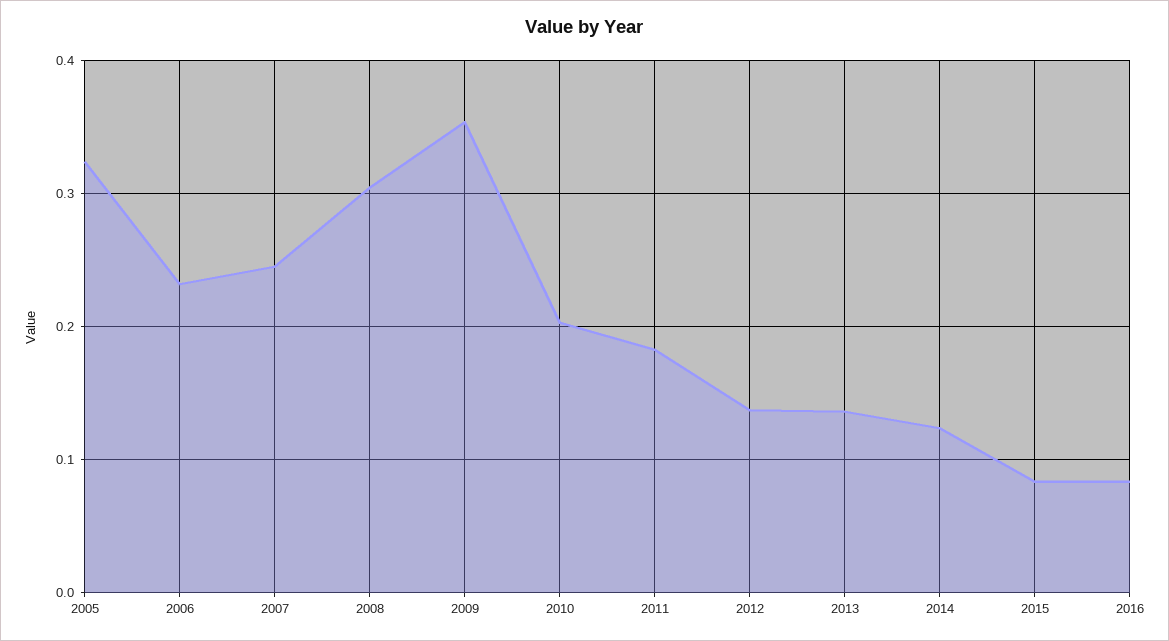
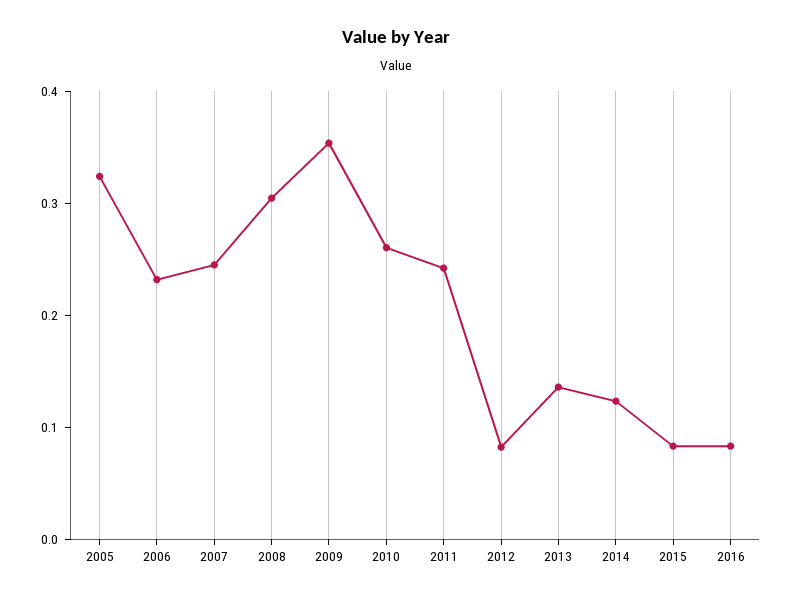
  {
    "2005": 0.32,
    "2006": 0.23,
    "2007": 0.25,
    "2008": 0.3,
    "2009": 0.35,
-   "2010": 0.2,
+   "2010": 0.26,
-   "2011": 0.18,
+   "2011": 0.24,
-   "2012": 0.14,
+   "2012": 0.08,
    "2013": 0.14,
    "2014": 0.12,
    "2015": 0.08,
    "2016": 0.08
  }

